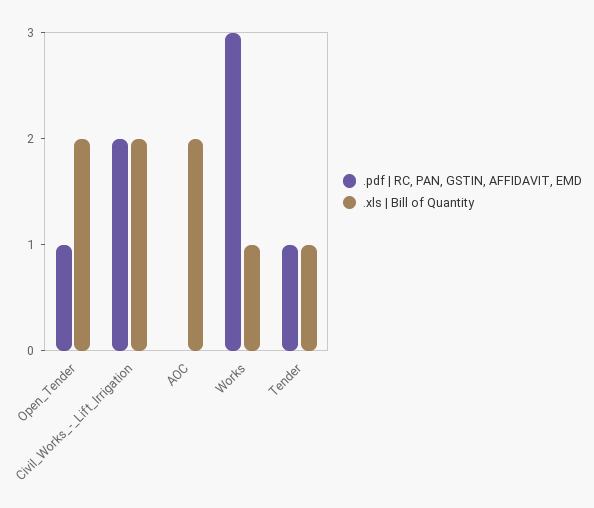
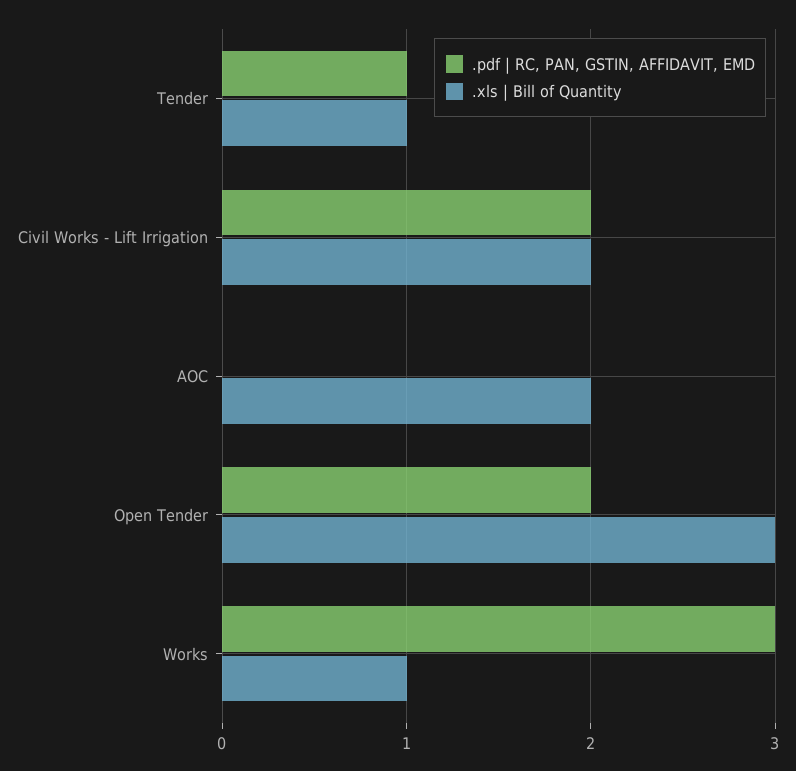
  {
    ".pdf | RC, PAN, GSTIN, AFFIDAVIT, EMD": {
-     "Open_Tender": 1,
+     "Open_Tender": 2,
      "Civil_Works_-_Lift_Irrigation": 2,
      "AOC": 0,
      "Works": 3,
      "Tender": 1
    },
    ".xls | Bill of Quantity": {
-     "Open_Tender": 2,
+     "Open_Tender": 3,
      "Civil_Works_-_Lift_Irrigation": 2,
      "AOC": 2,
      "Works": 1,
      "Tender": 1
    }
  }

